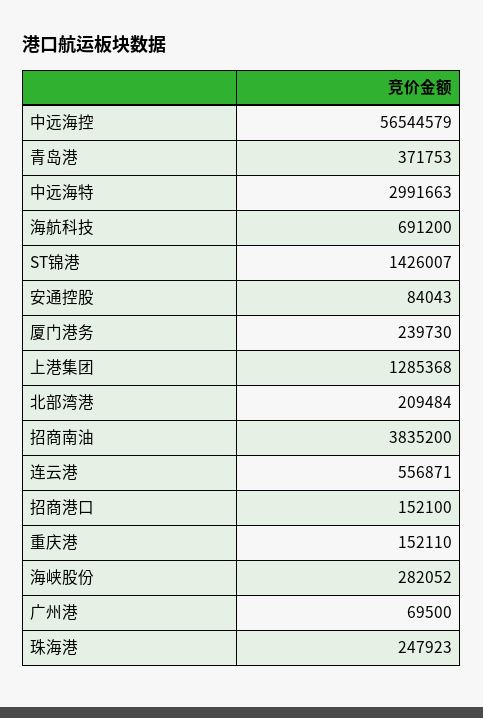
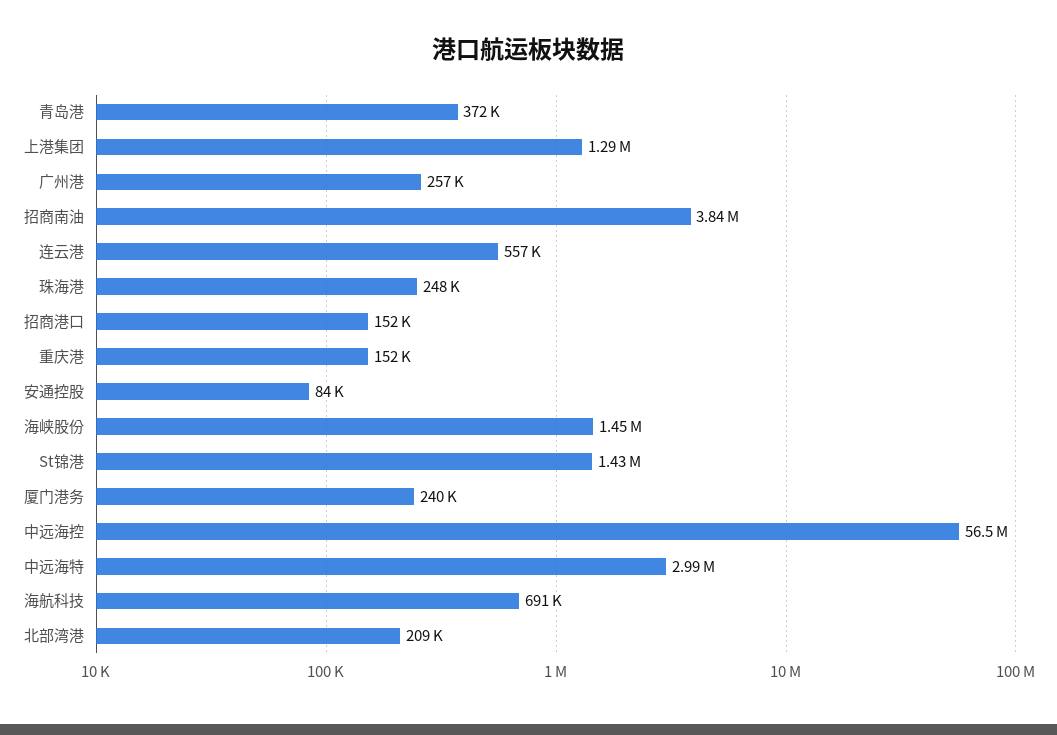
  {
    "中远海控": 56544579,
    "青岛港": 371753,
    "中远海特": 2991663,
    "海航科技": 691200,
    "ST锦港": 1426007,
    "安通控股": 84043,
    "厦门港务": 239730,
    "上港集团": 1285368,
    "北部湾港": 209484,
    "招商南油": 3835200,
    "连云港": 556871,
    "招商港口": 152100,
    "重庆港": 152110,
-   "海峡股份": 282052,
+   "海峡股份": 1450000,
-   "广州港": 69500,
+   "广州港": 257000,
    "珠海港": 247923
  }

